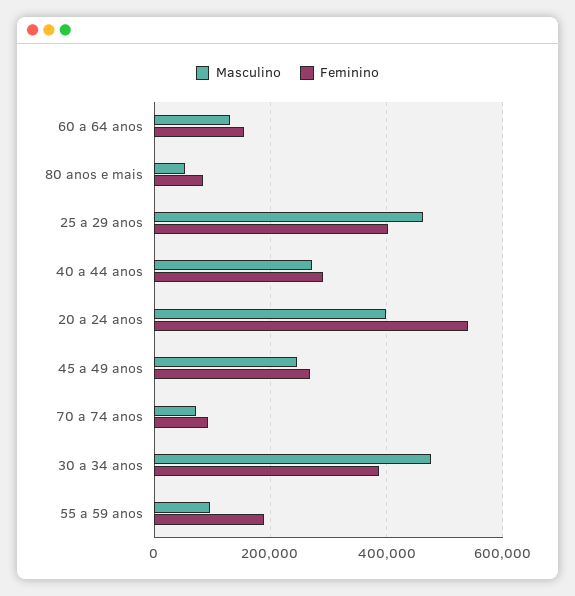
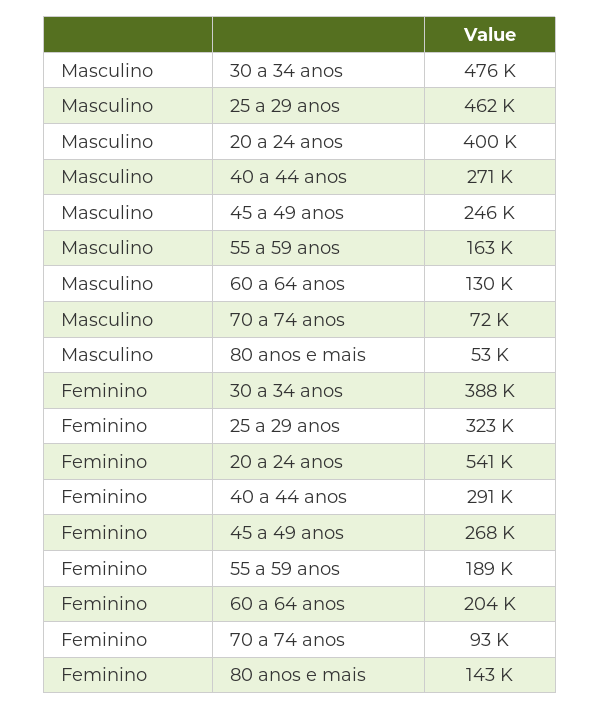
  {
    "Masculino": {
      "60 a 64 anos": 130000,
      "80 anos e mais": 53000,
      "25 a 29 anos": 462000,
      "40 a 44 anos": 271000,
      "20 a 24 anos": 400000,
      "45 a 49 anos": 246000,
      "70 a 74 anos": 72000,
      "30 a 34 anos": 476000,
-     "55 a 59 anos": 100000
+     "55 a 59 anos": 163000
    },
    "Feminino": {
-     "60 a 64 anos": 160000,
+     "60 a 64 anos": 204000,
-     "80 anos e mais": 80000,
+     "80 anos e mais": 143000,
-     "25 a 29 anos": 400000,
+     "25 a 29 anos": 323000,
      "40 a 44 anos": 291000,
      "20 a 24 anos": 541000,
      "45 a 49 anos": 268000,
      "70 a 74 anos": 93000,
      "30 a 34 anos": 388000,
      "55 a 59 anos": 189000
    }
  }

